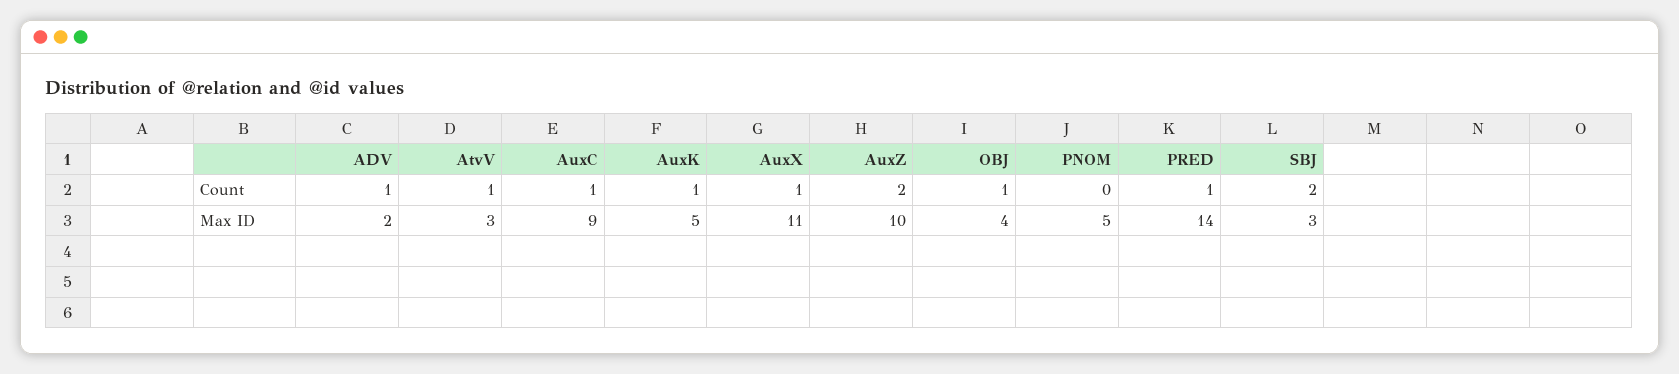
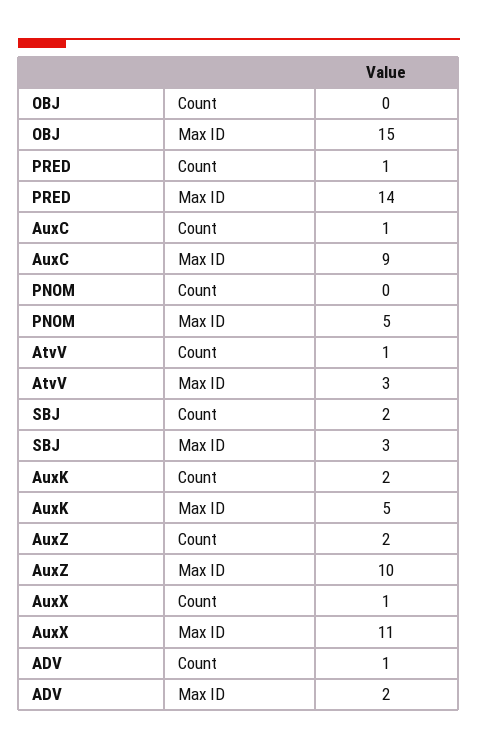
  {
    "ADV": {
      "Count": 1,
      "Max ID": 2
    },
    "AtvV": {
      "Count": 1,
      "Max ID": 3
    },
    "AuxC": {
      "Count": 1,
      "Max ID": 9
    },
    "AuxK": {
-     "Count": 1,
+     "Count": 2,
      "Max ID": 5
    },
    "AuxX": {
      "Count": 1,
      "Max ID": 11
    },
    "AuxZ": {
      "Count": 2,
      "Max ID": 10
    },
    "OBJ": {
-     "Count": 1,
+     "Count": 0,
-     "Max ID": 4
+     "Max ID": 15
    },
    "PNOM": {
      "Count": 0,
      "Max ID": 5
    },
    "PRED": {
      "Count": 1,
      "Max ID": 14
    },
    "SBJ": {
      "Count": 2,
      "Max ID": 3
    }
  }

